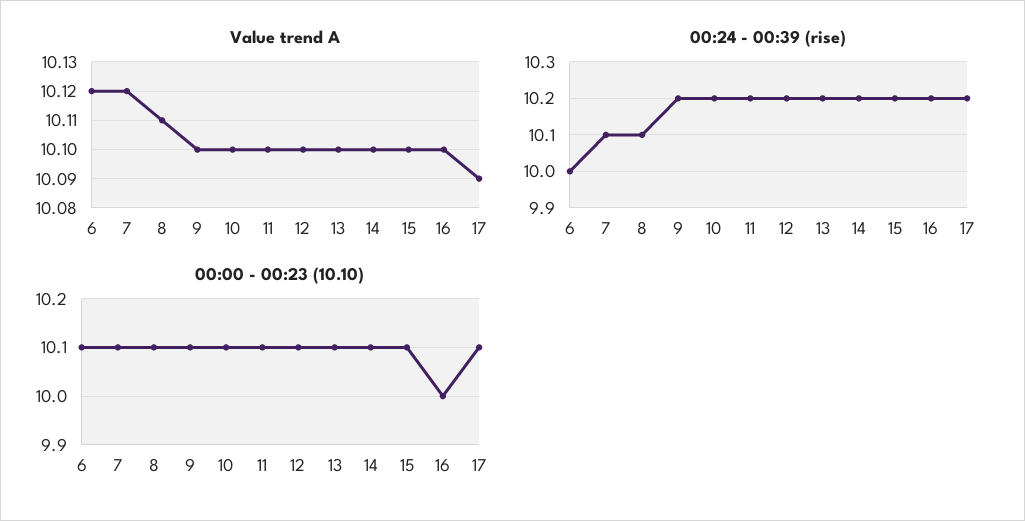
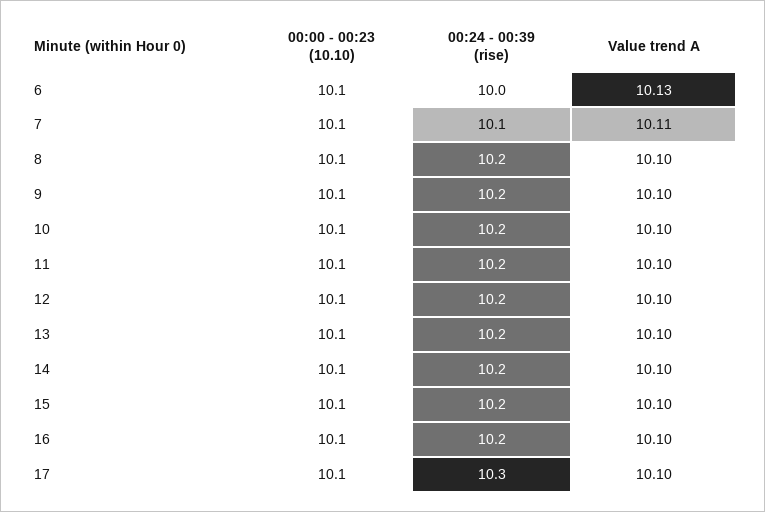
  {
    "Value trend A": {
-     "6": 10.12,
+     "6": 10.13,
-     "7": 10.12,
+     "7": 10.11,
-     "8": 10.11,
+     "8": 10.1,
      "9": 10.1,
      "10": 10.1,
      "11": 10.1,
      "12": 10.1,
      "13": 10.1,
      "14": 10.1,
      "15": 10.1,
      "16": 10.1,
-     "17": 10.09
+     "17": 10.1
    },
    "00:24 - 00:39 (rise)": {
      "6": 10,
      "7": 10.1,
-     "8": 10.1,
+     "8": 10.2,
      "9": 10.2,
      "10": 10.2,
      "11": 10.2,
      "12": 10.2,
      "13": 10.2,
      "14": 10.2,
      "15": 10.2,
      "16": 10.2,
-     "17": 10.2
+     "17": 10.3
    },
    "00:00 - 00:23 (10.10)": {
      "6": 10.1,
      "7": 10.1,
      "8": 10.1,
      "9": 10.1,
      "10": 10.1,
      "11": 10.1,
      "12": 10.1,
      "13": 10.1,
      "14": 10.1,
      "15": 10.1,
-     "16": 10,
+     "16": 10.1,
      "17": 10.1
    }
  }

